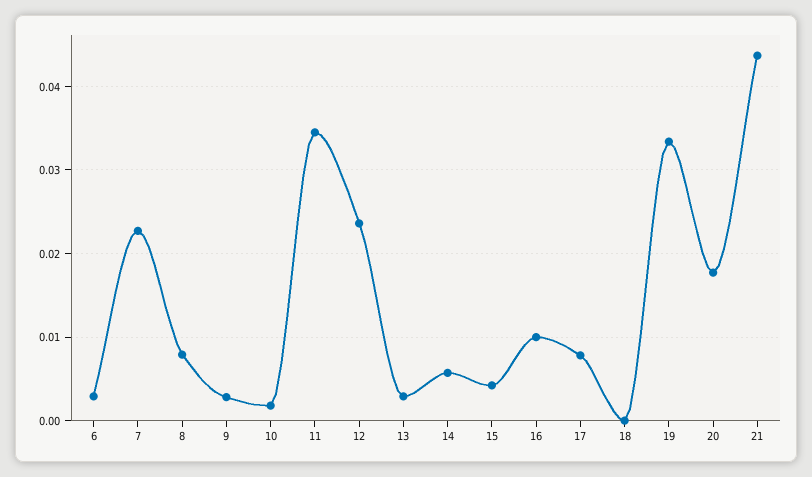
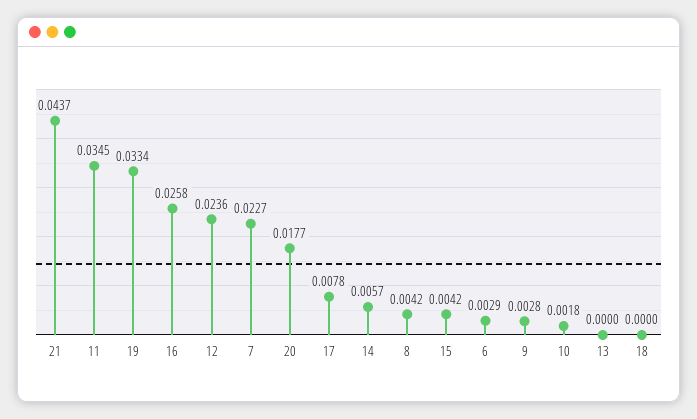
  {
    "6": 0.0029,
    "7": 0.0227,
-   "8": 0.008,
+   "8": 0.0042,
    "9": 0.0028,
    "10": 0.0018,
    "11": 0.0345,
    "12": 0.0236,
-   "13": 0.003,
+   "13": 0,
    "14": 0.0057,
    "15": 0.0042,
-   "16": 0.01,
+   "16": 0.0258,
    "17": 0.0078,
    "18": 0,
    "19": 0.0334,
    "20": 0.0177,
    "21": 0.0437
  }

